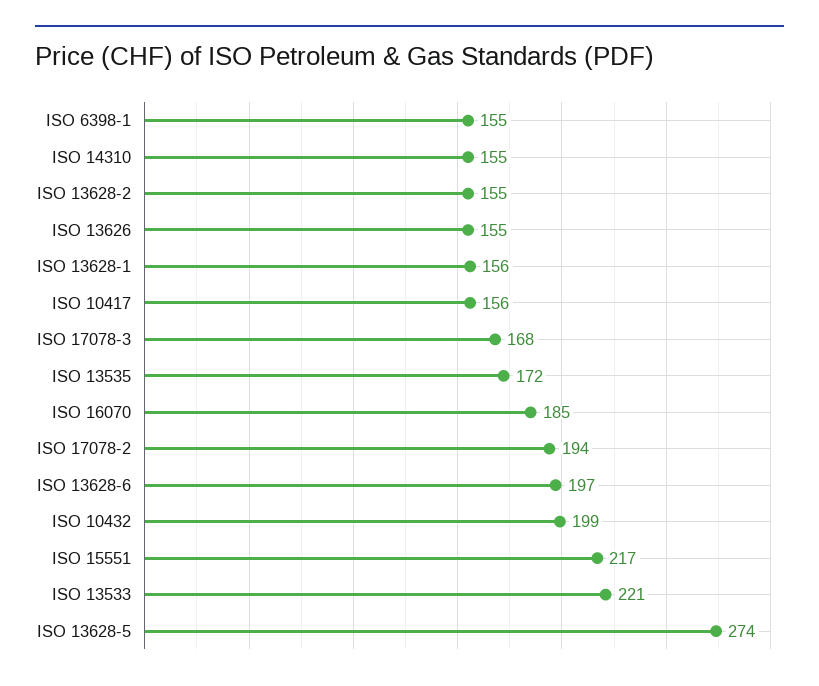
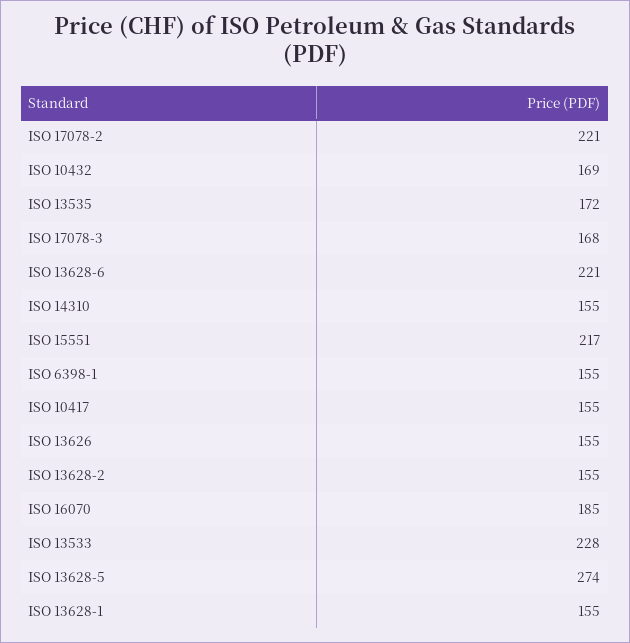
  {
    "ISO 6398-1": 155,
    "ISO 14310": 155,
    "ISO 13628-2": 155,
    "ISO 13626": 155,
-   "ISO 13628-1": 156,
+   "ISO 13628-1": 155,
-   "ISO 10417": 156,
+   "ISO 10417": 155,
    "ISO 17078-3": 168,
    "ISO 13535": 172,
    "ISO 16070": 185,
-   "ISO 17078-2": 194,
+   "ISO 17078-2": 221,
-   "ISO 13628-6": 197,
+   "ISO 13628-6": 221,
-   "ISO 10432": 199,
+   "ISO 10432": 169,
    "ISO 15551": 217,
-   "ISO 13533": 221,
+   "ISO 13533": 228,
    "ISO 13628-5": 274
  }

